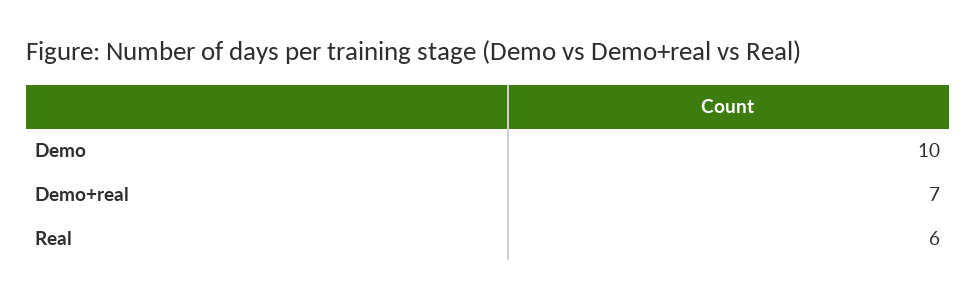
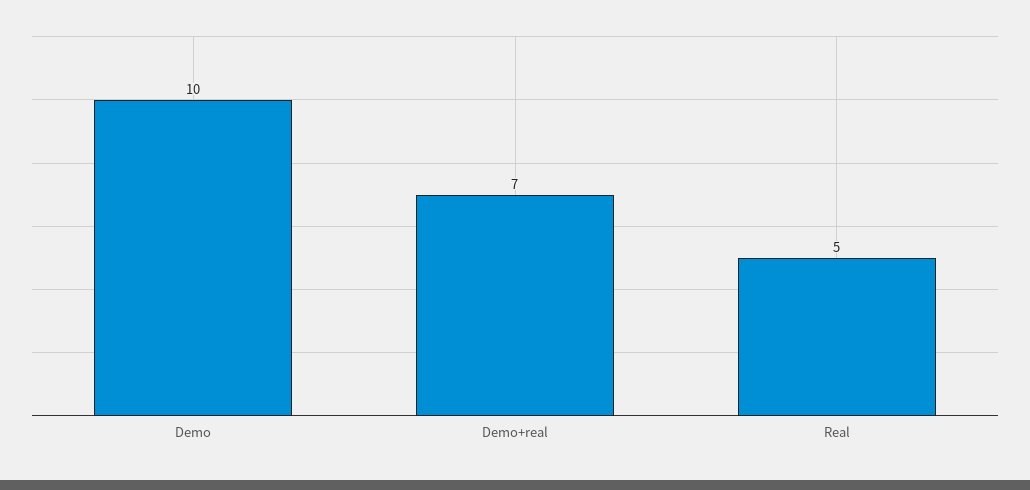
  {
    "Demo": 10,
    "Demo+real": 7,
-   "Real": 6
+   "Real": 5
  }

